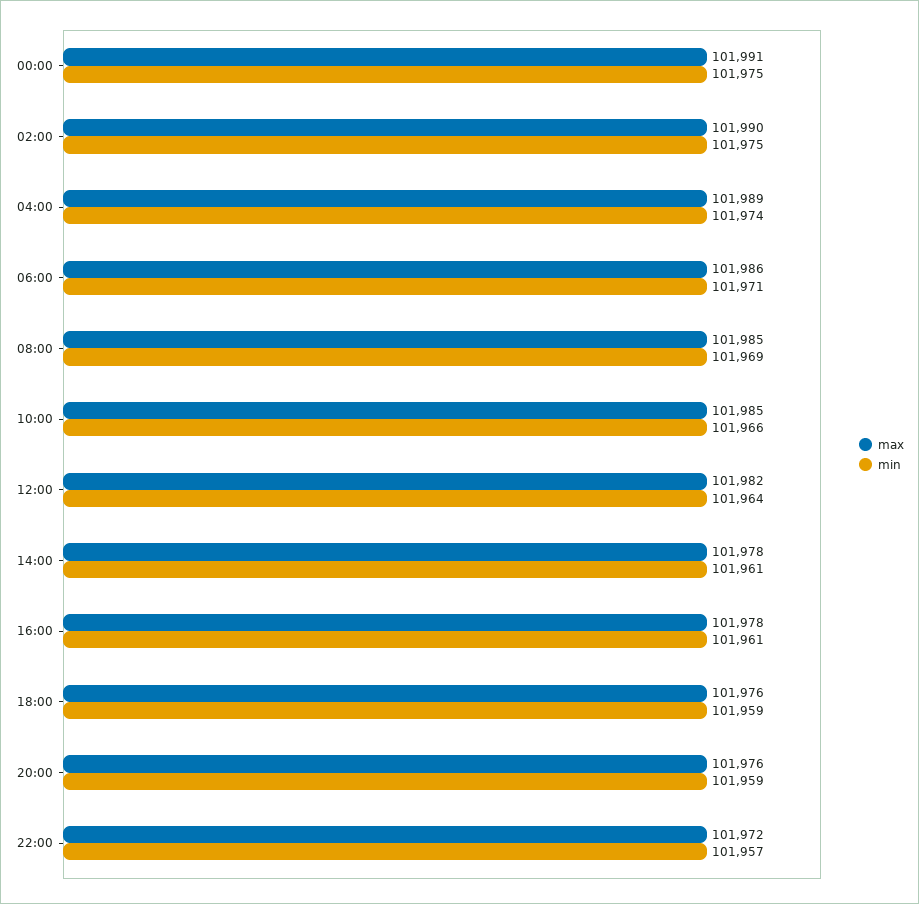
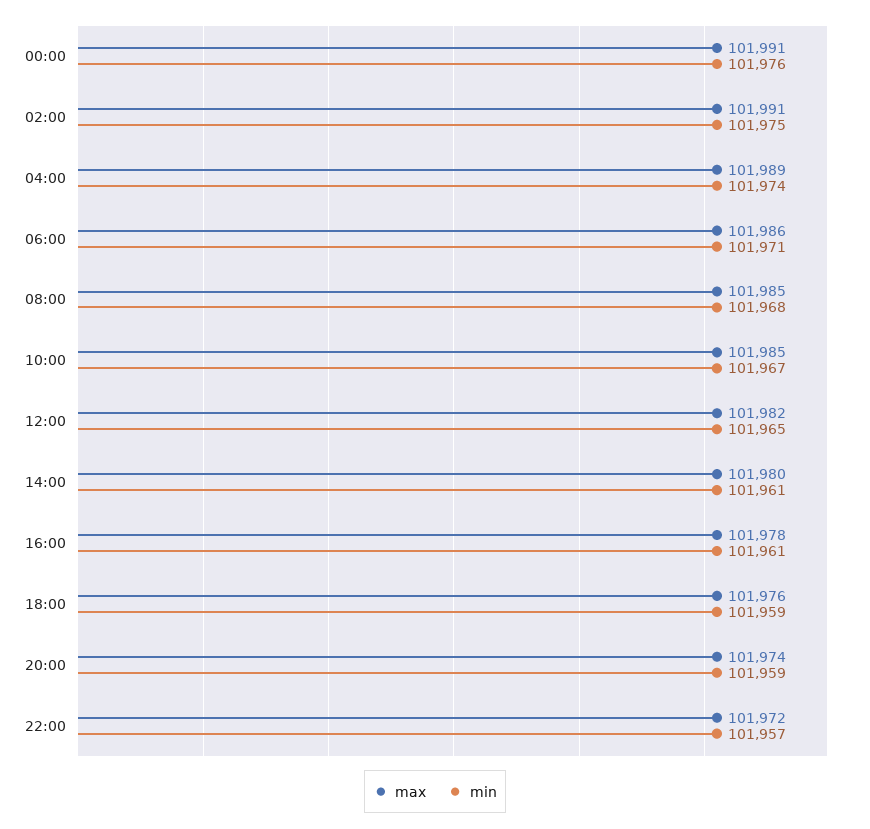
  {
    "max": {
      "00:00": 101991,
-     "02:00": 101990,
+     "02:00": 101991,
      "04:00": 101989,
      "06:00": 101986,
      "08:00": 101985,
      "10:00": 101985,
      "12:00": 101982,
-     "14:00": 101978,
+     "14:00": 101980,
      "16:00": 101978,
      "18:00": 101976,
-     "20:00": 101976,
+     "20:00": 101974,
      "22:00": 101972
    },
    "min": {
-     "00:00": 101975,
+     "00:00": 101976,
      "02:00": 101975,
      "04:00": 101974,
      "06:00": 101971,
-     "08:00": 101969,
+     "08:00": 101968,
-     "10:00": 101966,
+     "10:00": 101967,
-     "12:00": 101964,
+     "12:00": 101965,
      "14:00": 101961,
      "16:00": 101961,
      "18:00": 101959,
      "20:00": 101959,
      "22:00": 101957
    }
  }

